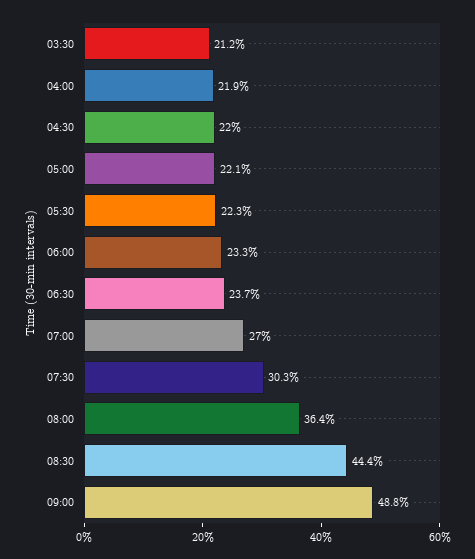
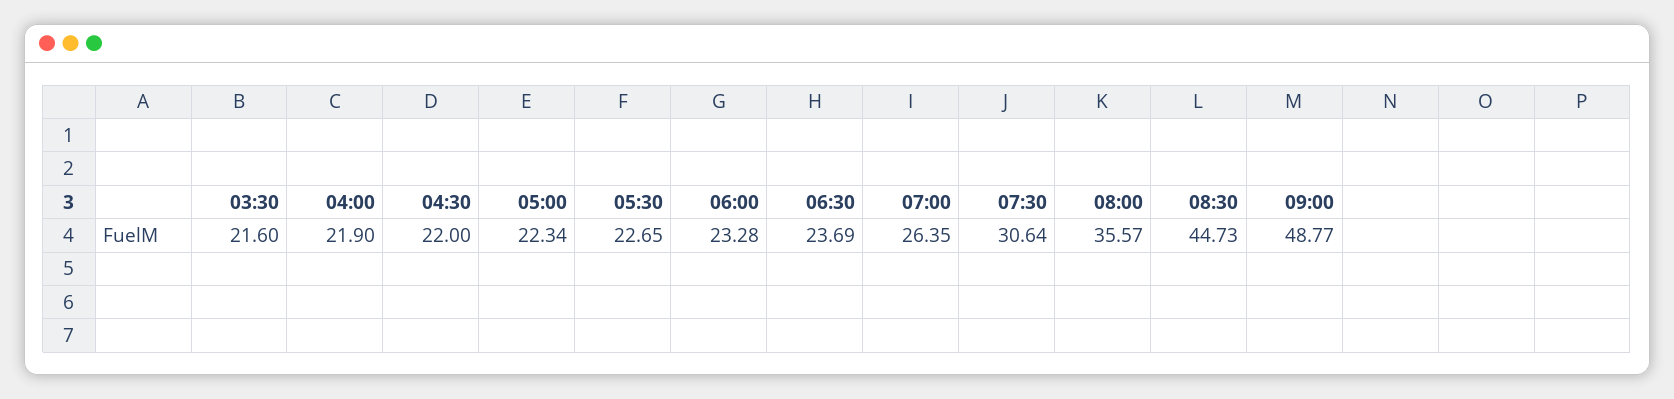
  {
-   "03:30": 21.2,
+   "03:30": 21.6,
    "04:00": 21.9,
    "04:30": 22,
-   "05:00": 22.1,
+   "05:00": 22.34,
-   "05:30": 22.3,
+   "05:30": 22.65,
    "06:00": 23.28,
    "06:30": 23.69,
-   "07:00": 27,
+   "07:00": 26.35,
-   "07:30": 30.3,
+   "07:30": 30.64,
-   "08:00": 36.4,
+   "08:00": 35.57,
-   "08:30": 44.4,
+   "08:30": 44.73,
    "09:00": 48.77
  }

